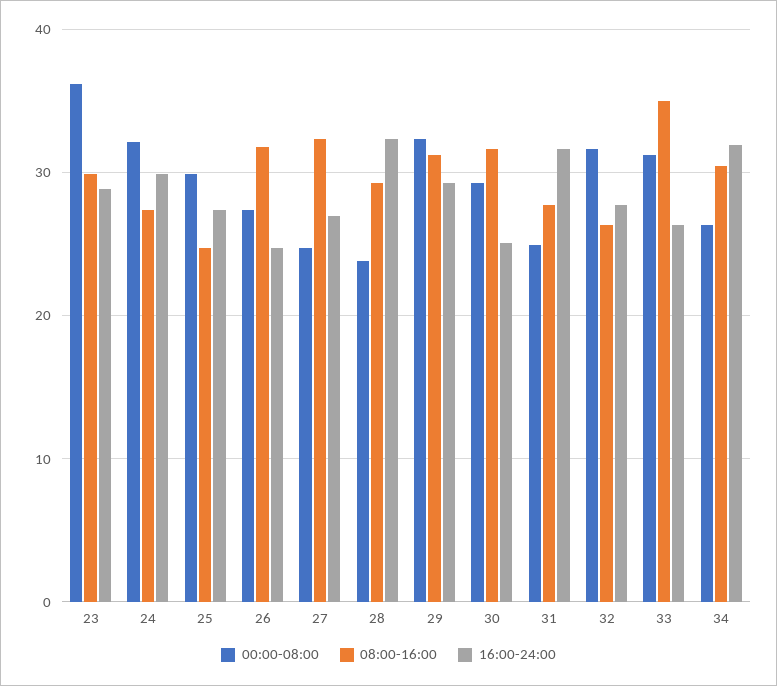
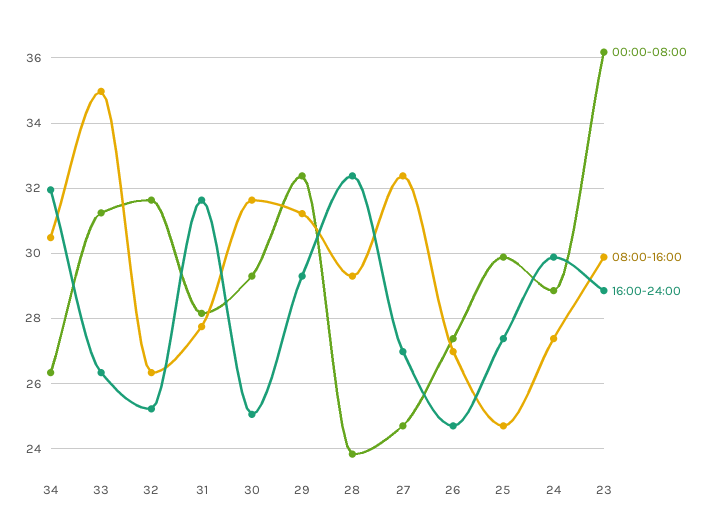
  {
    "00:00-08:00": {
      "23": 36.2,
-     "24": 32,
+     "24": 28.8,
      "25": 29.8,
      "26": 27.4,
      "27": 24.8,
      "28": 23.8,
      "29": 32.4,
      "30": 29.4,
-     "31": 25,
+     "31": 28.2,
      "32": 31.6,
      "33": 31.2,
      "34": 26.4
    },
    "08:00-16:00": {
      "23": 29.8,
      "24": 27.4,
      "25": 24.8,
-     "26": 32,
+     "26": 27,
      "27": 32.4,
      "28": 29.4,
      "29": 31.2,
      "30": 31.6,
      "31": 27.8,
      "32": 26.4,
      "33": 35,
      "34": 30.4
    },
    "16:00-24:00": {
      "23": 28.8,
      "24": 29.8,
      "25": 27.4,
      "26": 24.8,
      "27": 27,
      "28": 32.4,
      "29": 29.4,
      "30": 25,
      "31": 31.6,
-     "32": 28,
+     "32": 25.2,
      "33": 26.4,
      "34": 32
    }
  }

